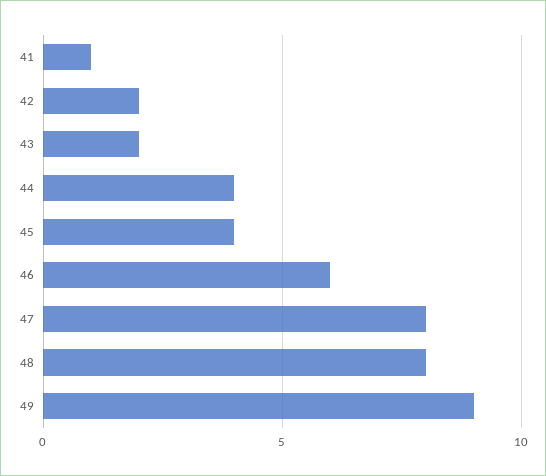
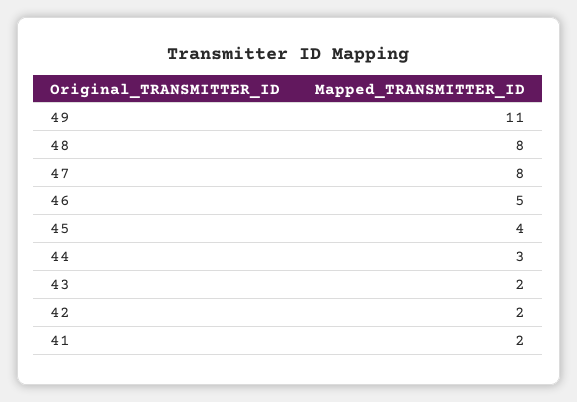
  {
-   "41": 1,
+   "41": 2,
    "42": 2,
    "43": 2,
-   "44": 4,
+   "44": 3,
    "45": 4,
-   "46": 6,
+   "46": 5,
    "47": 8,
    "48": 8,
-   "49": 9
+   "49": 11
  }

